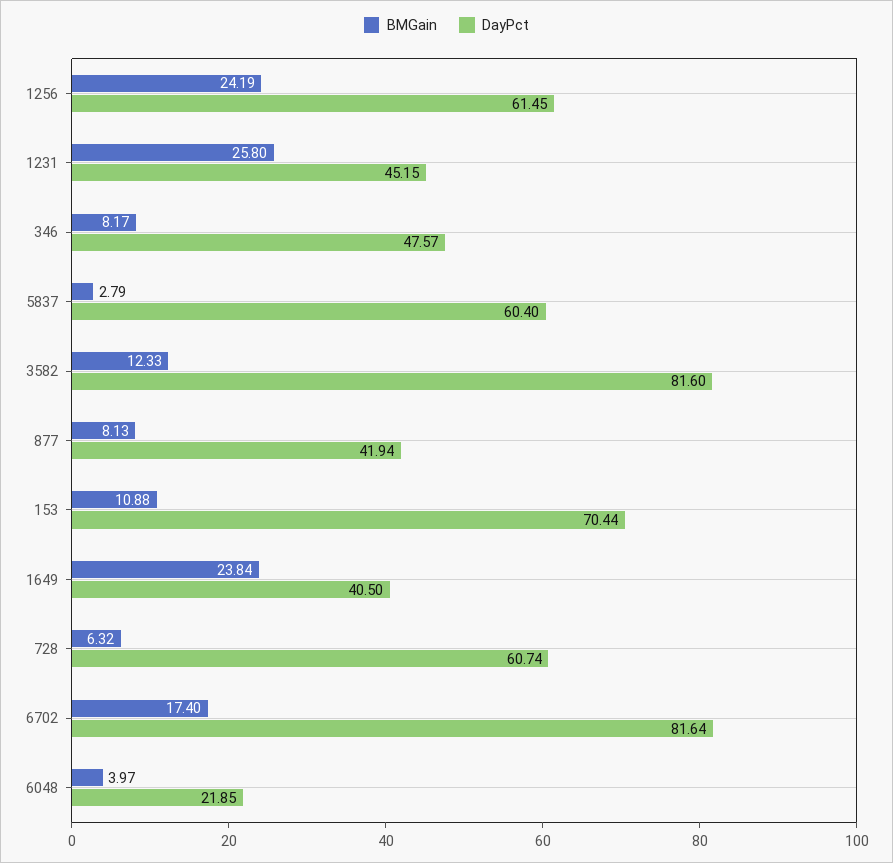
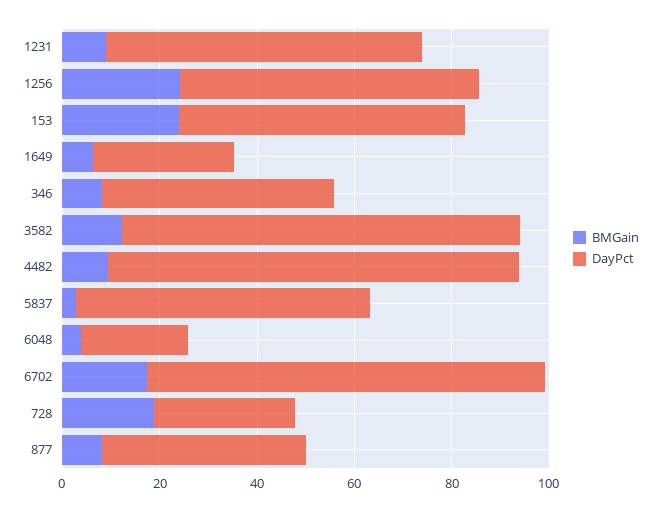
  {
    "BMGain": {
      "1256": 24.19,
-     "1231": 25.8,
+     "1231": 10,
      "346": 8.17,
      "5837": 2.79,
      "3582": 12.33,
      "877": 8.13,
-     "153": 10.88,
+     "153": 25,
-     "1649": 23.84,
+     "1649": 5,
-     "728": 6.32,
+     "728": 20,
      "6702": 17.4,
-     "6048": 3.97
+     "6048": 3.97,
+     "4482": 10
    },
    "DayPct": {
      "1256": 61.45,
-     "1231": 45.15,
+     "1231": 65,
      "346": 47.57,
      "5837": 60.4,
      "3582": 81.6,
      "877": 41.94,
-     "153": 70.44,
+     "153": 60,
-     "1649": 40.5,
+     "1649": 30,
-     "728": 60.74,
+     "728": 30,
      "6702": 81.64,
-     "6048": 21.85
+     "6048": 21.85,
+     "4482": 85
    }
  }

